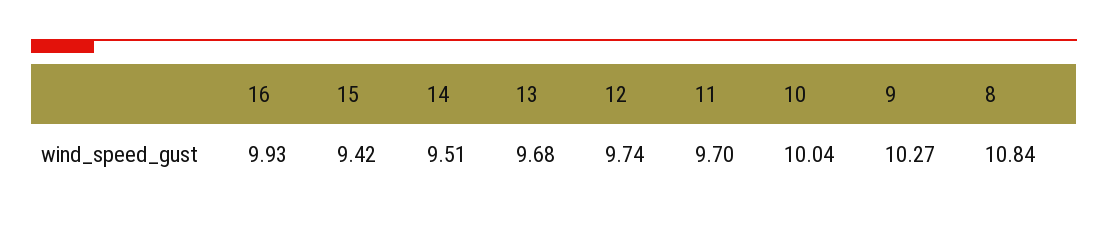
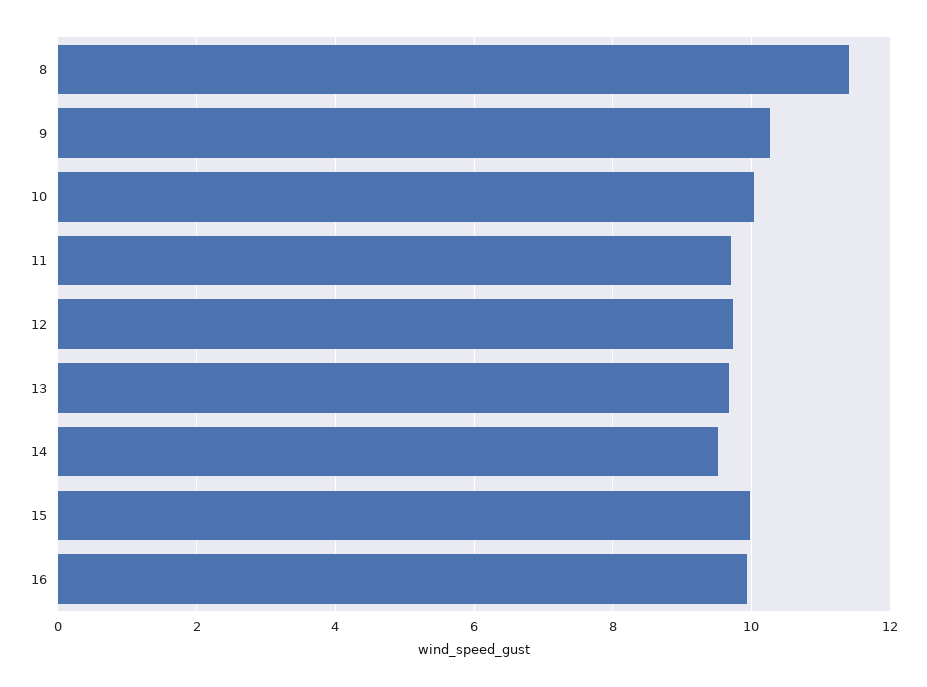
  {
    "16": 9.93,
-   "15": 9.42,
+   "15": 10,
    "14": 9.51,
    "13": 9.68,
    "12": 9.74,
    "11": 9.7,
    "10": 10.04,
    "9": 10.27,
-   "8": 10.84
+   "8": 11.4
  }

